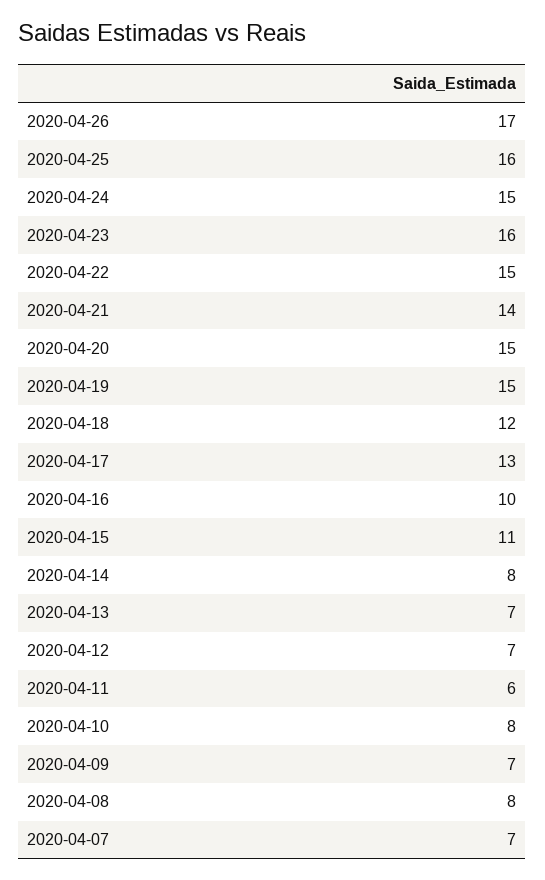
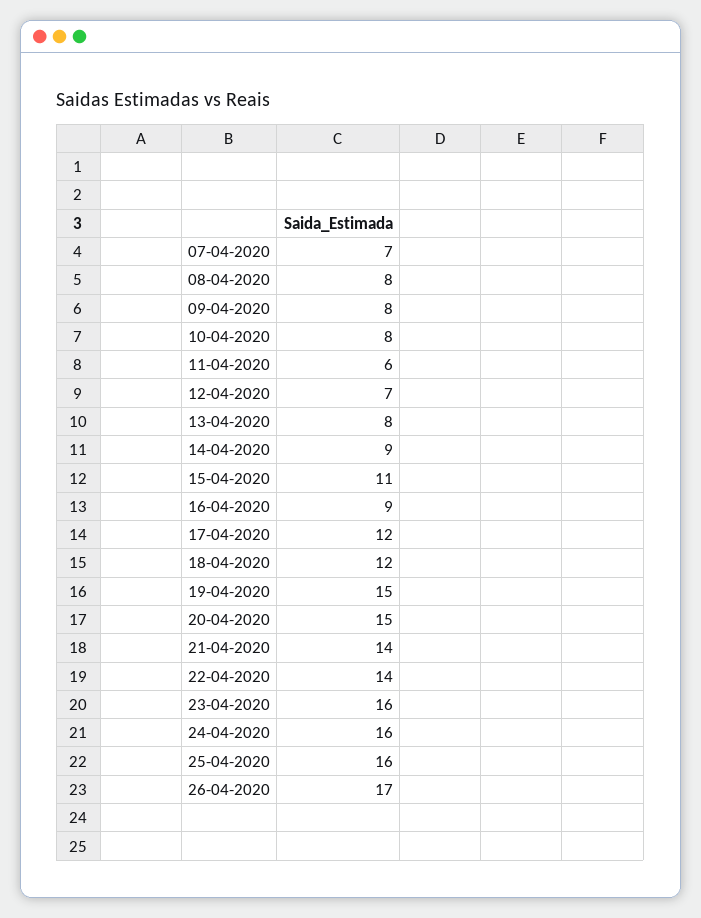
  {
    "2020-04-26": 17,
    "2020-04-25": 16,
-   "2020-04-24": 15,
+   "2020-04-24": 16,
    "2020-04-23": 16,
-   "2020-04-22": 15,
+   "2020-04-22": 14,
    "2020-04-21": 14,
    "2020-04-20": 15,
    "2020-04-19": 15,
    "2020-04-18": 12,
-   "2020-04-17": 13,
+   "2020-04-17": 12,
-   "2020-04-16": 10,
+   "2020-04-16": 9,
    "2020-04-15": 11,
-   "2020-04-14": 8,
+   "2020-04-14": 9,
-   "2020-04-13": 7,
+   "2020-04-13": 8,
    "2020-04-12": 7,
    "2020-04-11": 6,
    "2020-04-10": 8,
-   "2020-04-09": 7,
+   "2020-04-09": 8,
    "2020-04-08": 8,
    "2020-04-07": 7
  }

